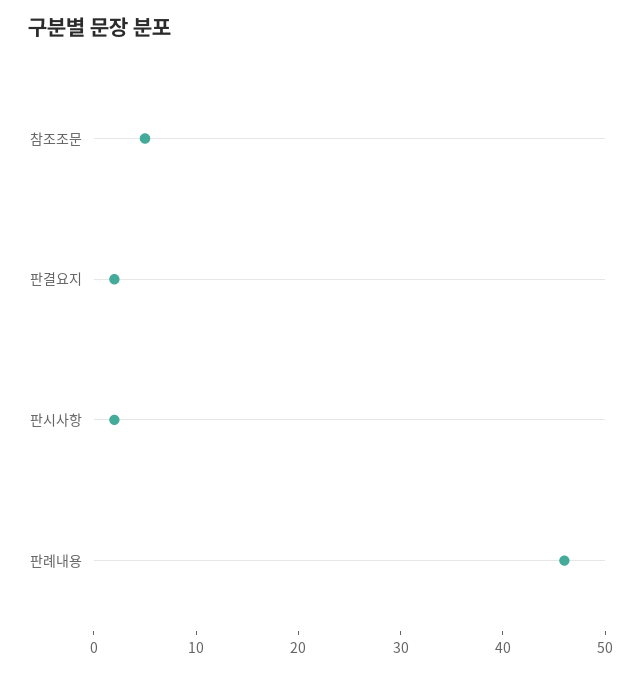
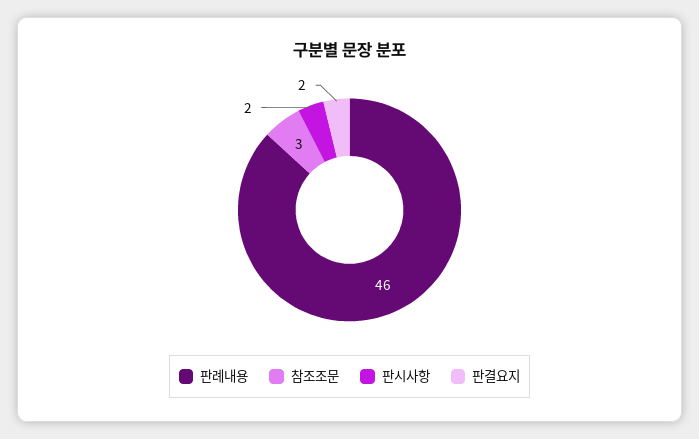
  {
-   "참조조문": 5,
+   "참조조문": 3,
    "판결요지": 2,
    "판시사항": 2,
    "판례내용": 46
  }

